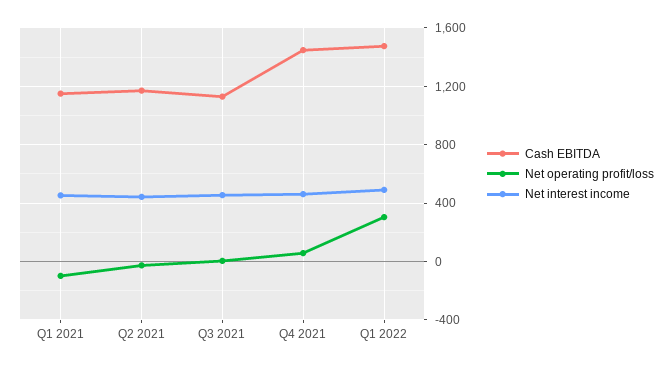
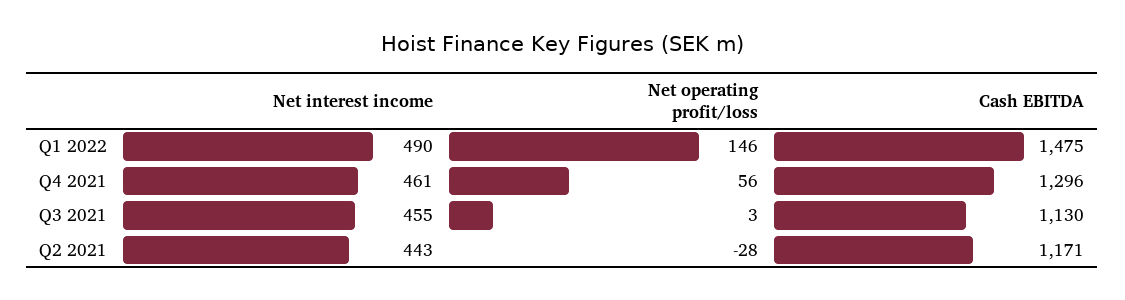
  {
    "Cash EBITDA": {
-     "Q1 2021": 1150,
      "Q2 2021": 1171,
      "Q3 2021": 1130,
-     "Q4 2021": 1450,
+     "Q4 2021": 1296,
      "Q1 2022": 1475
    },
    "Net operating profit/loss": {
-     "Q1 2021": -100,
      "Q2 2021": -28,
      "Q3 2021": 3,
      "Q4 2021": 56,
-     "Q1 2022": 300
+     "Q1 2022": 146
    },
    "Net interest income": {
-     "Q1 2021": 450,
      "Q2 2021": 443,
      "Q3 2021": 455,
      "Q4 2021": 461,
      "Q1 2022": 490
    }
  }

